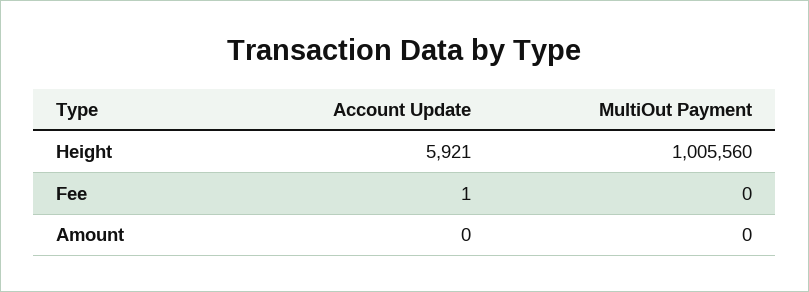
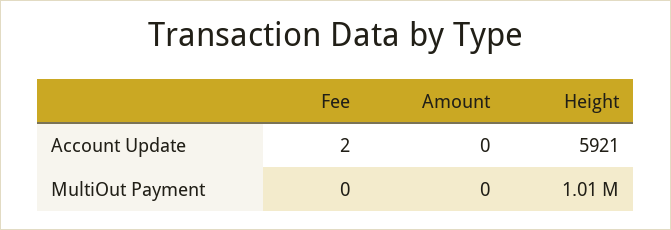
  {
    "Account Update": {
      "Height": 5921,
-     "Fee": 1,
+     "Fee": 2,
      "Amount": 0
    },
    "MultiOut Payment": {
      "Height": 1005560,
      "Fee": 0,
      "Amount": 0
    }
  }

